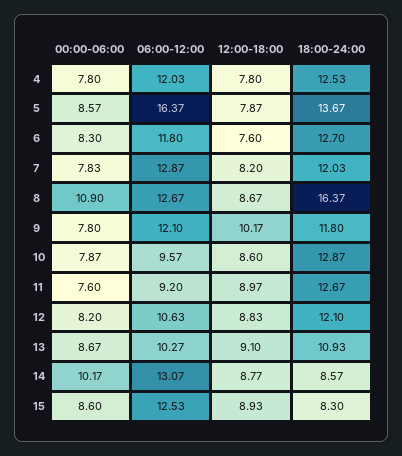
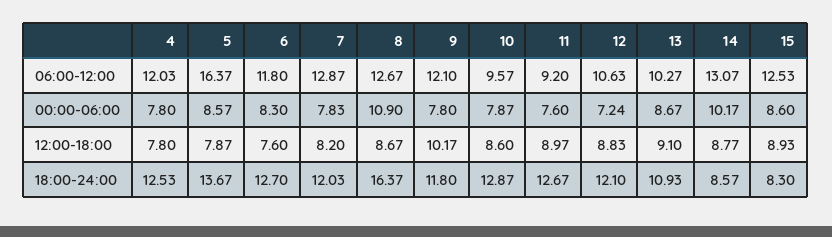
  {
    "00:00-06:00": {
      "4": 7.8,
      "5": 8.57,
      "6": 8.3,
      "7": 7.83,
      "8": 10.9,
      "9": 7.8,
      "10": 7.87,
      "11": 7.6,
-     "12": 8.2,
+     "12": 7.24,
      "13": 8.67,
      "14": 10.17,
      "15": 8.6
    },
    "06:00-12:00": {
      "4": 12.03,
      "5": 16.37,
      "6": 11.8,
      "7": 12.87,
      "8": 12.67,
      "9": 12.1,
      "10": 9.57,
      "11": 9.2,
      "12": 10.63,
      "13": 10.27,
      "14": 13.07,
      "15": 12.53
    },
    "12:00-18:00": {
      "4": 7.8,
      "5": 7.87,
      "6": 7.6,
      "7": 8.2,
      "8": 8.67,
      "9": 10.17,
      "10": 8.6,
      "11": 8.97,
      "12": 8.83,
      "13": 9.1,
      "14": 8.77,
      "15": 8.93
    },
    "18:00-24:00": {
      "4": 12.53,
      "5": 13.67,
      "6": 12.7,
      "7": 12.03,
      "8": 16.37,
      "9": 11.8,
      "10": 12.87,
      "11": 12.67,
      "12": 12.1,
      "13": 10.93,
      "14": 8.57,
      "15": 8.3
    }
  }

